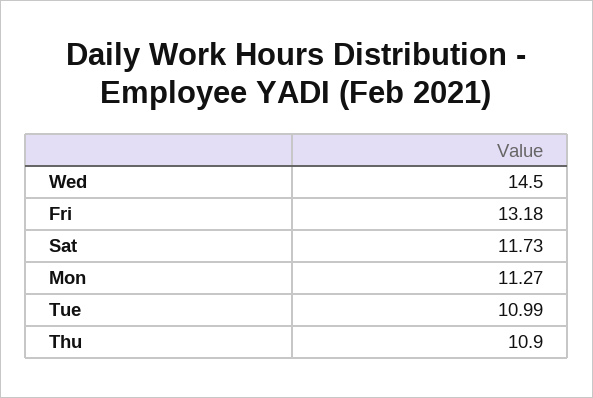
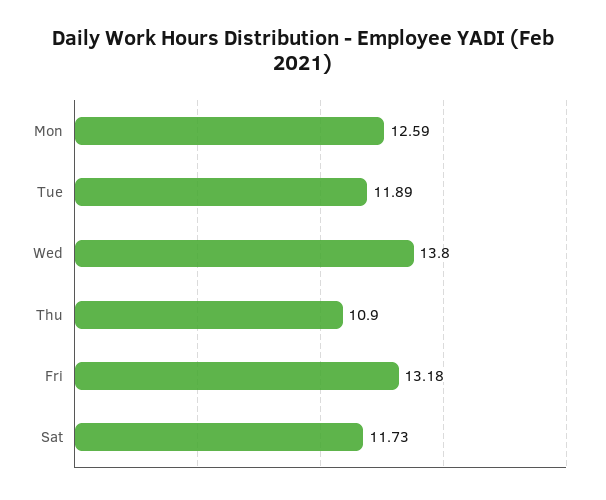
  {
-   "Wed": 14.5,
+   "Wed": 13.8,
    "Fri": 13.18,
    "Sat": 11.73,
-   "Mon": 11.27,
+   "Mon": 12.59,
-   "Tue": 10.99,
+   "Tue": 11.89,
    "Thu": 10.9
  }

